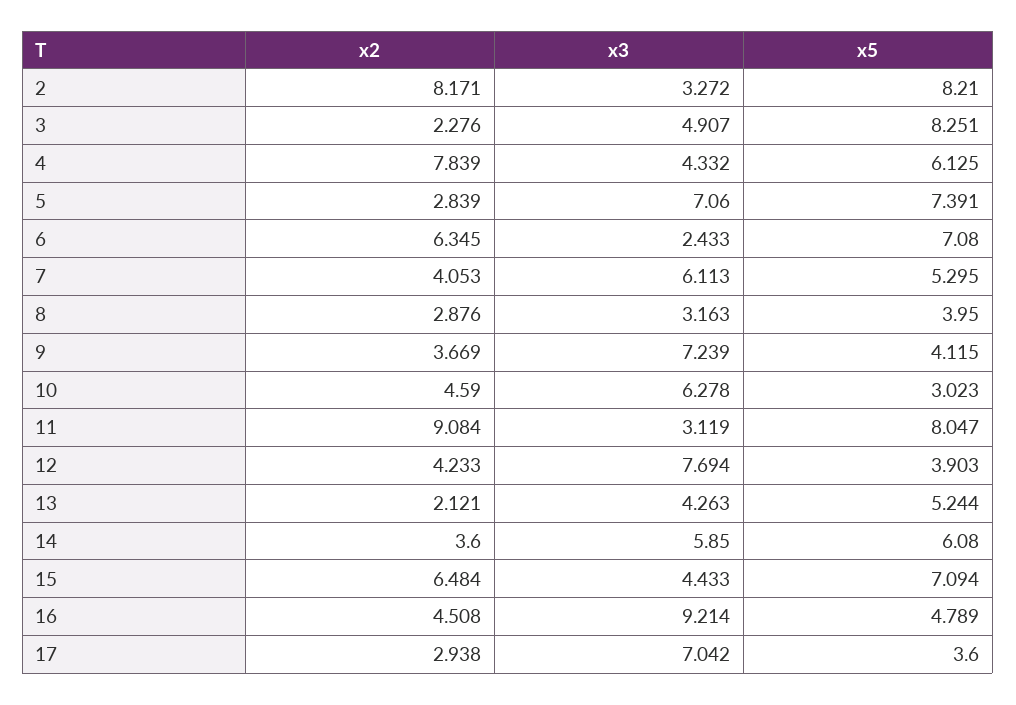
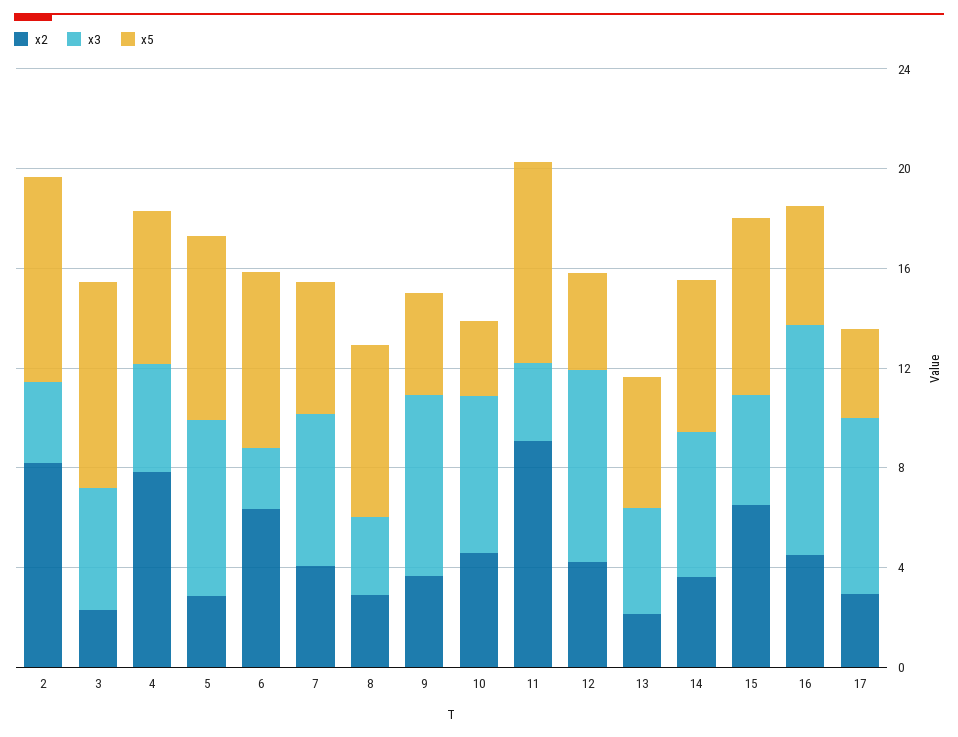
  {
    "x2": {
      "2": 8.171,
      "3": 2.276,
      "4": 7.839,
      "5": 2.839,
      "6": 6.345,
      "7": 4.053,
      "8": 2.876,
      "9": 3.669,
      "10": 4.59,
      "11": 9.084,
      "12": 4.233,
      "13": 2.121,
      "14": 3.6,
      "15": 6.484,
      "16": 4.508,
      "17": 2.938
    },
    "x3": {
      "2": 3.272,
      "3": 4.907,
      "4": 4.332,
      "5": 7.06,
      "6": 2.433,
      "7": 6.113,
      "8": 3.163,
      "9": 7.239,
      "10": 6.278,
      "11": 3.119,
      "12": 7.694,
      "13": 4.263,
      "14": 5.85,
      "15": 4.433,
      "16": 9.214,
      "17": 7.042
    },
    "x5": {
      "2": 8.21,
      "3": 8.251,
      "4": 6.125,
      "5": 7.391,
      "6": 7.08,
      "7": 5.295,
-     "8": 3.95,
+     "8": 7,
      "9": 4.115,
      "10": 3.023,
      "11": 8.047,
      "12": 3.903,
      "13": 5.244,
      "14": 6.08,
      "15": 7.094,
      "16": 4.789,
      "17": 3.6
    }
  }

